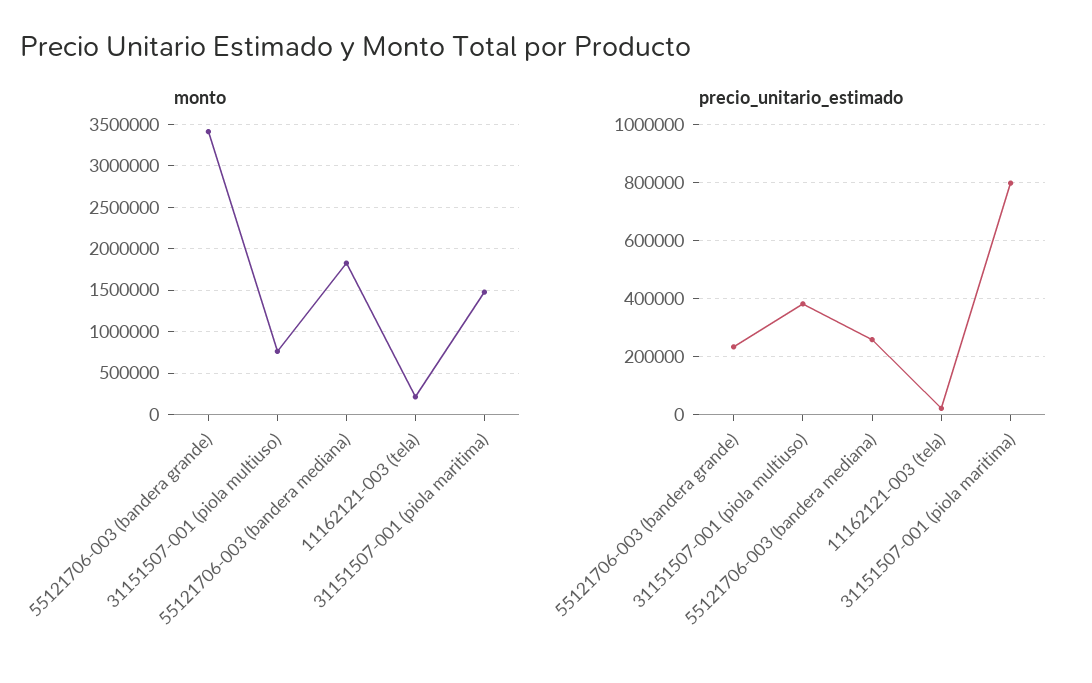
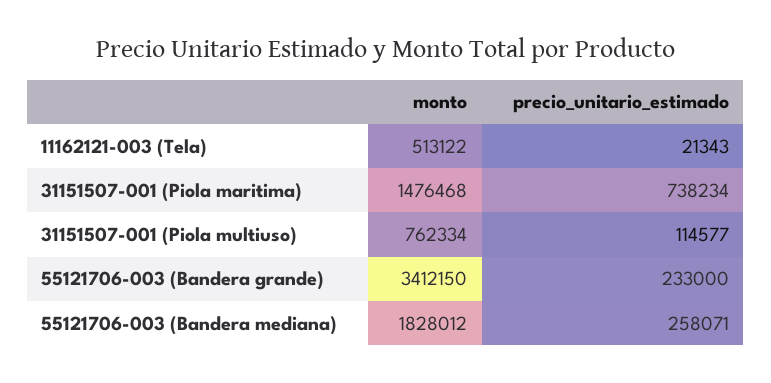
  {
    "monto": {
      "55121706-003 (bandera grande)": 3412150,
      "31151507-001 (piola multiuso)": 762334,
      "55121706-003 (bandera mediana)": 1828012,
-     "11162121-003 (tela)": 200000,
+     "11162121-003 (tela)": 513122,
      "31151507-001 (piola maritima)": 1476468
    },
    "precio_unitario_estimado": {
      "55121706-003 (bandera grande)": 233000,
-     "31151507-001 (piola multiuso)": 375000,
+     "31151507-001 (piola multiuso)": 114577,
      "55121706-003 (bandera mediana)": 258071,
      "11162121-003 (tela)": 21343,
-     "31151507-001 (piola maritima)": 800000
+     "31151507-001 (piola maritima)": 738234
    }
  }

